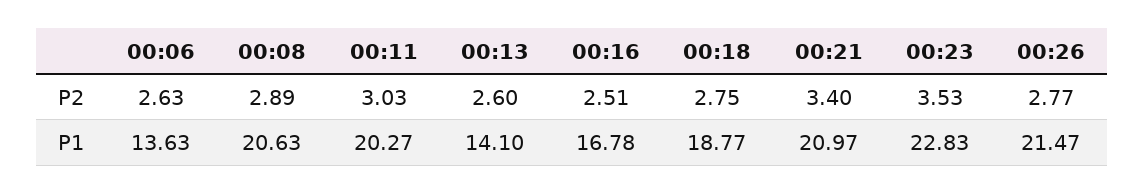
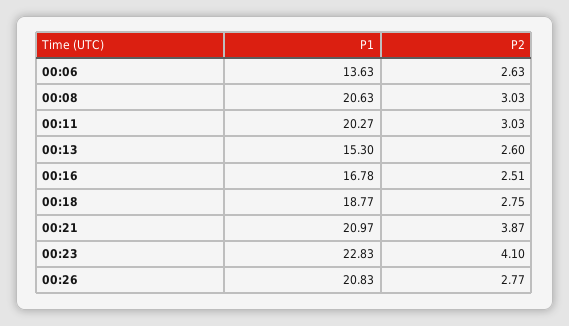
  {
    "00:06": {
      "P2": 2.63,
      "P1": 13.63
    },
    "00:08": {
-     "P2": 2.89,
+     "P2": 3.03,
      "P1": 20.63
    },
    "00:11": {
      "P2": 3.03,
      "P1": 20.27
    },
    "00:13": {
      "P2": 2.6,
-     "P1": 14.1
+     "P1": 15.3
    },
    "00:16": {
      "P2": 2.51,
      "P1": 16.78
    },
    "00:18": {
      "P2": 2.75,
      "P1": 18.77
    },
    "00:21": {
-     "P2": 3.4,
+     "P2": 3.87,
      "P1": 20.97
    },
    "00:23": {
-     "P2": 3.53,
+     "P2": 4.1,
      "P1": 22.83
    },
    "00:26": {
      "P2": 2.77,
-     "P1": 21.47
+     "P1": 20.83
    }
  }

